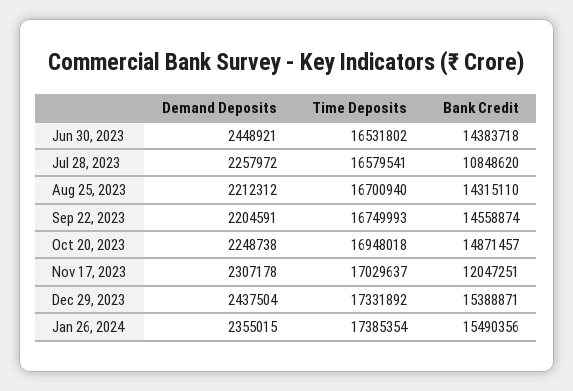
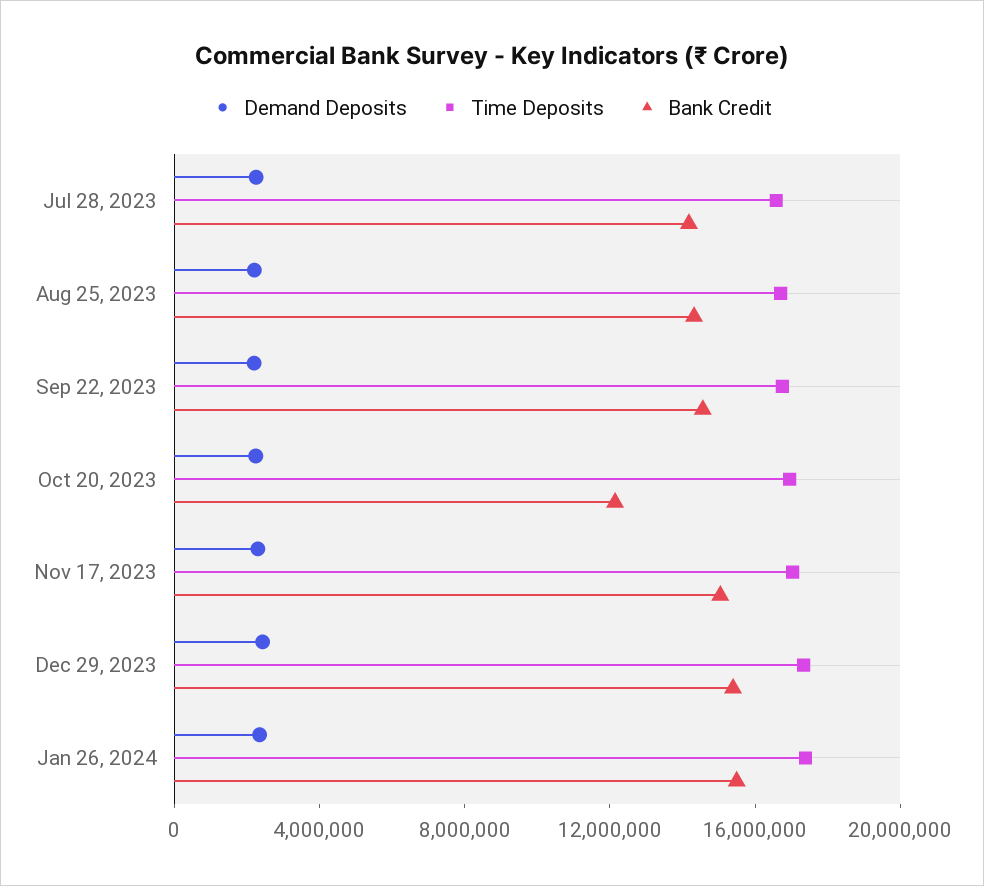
  {
    "Demand Deposits": {
-     "Jun 30, 2023": 2448921,
      "Jul 28, 2023": 2257972,
      "Aug 25, 2023": 2212312,
      "Sep 22, 2023": 2204591,
      "Oct 20, 2023": 2248738,
      "Nov 17, 2023": 2307178,
      "Dec 29, 2023": 2437504,
      "Jan 26, 2024": 2355015
    },
    "Time Deposits": {
-     "Jun 30, 2023": 16531802,
      "Jul 28, 2023": 16579541,
      "Aug 25, 2023": 16700940,
      "Sep 22, 2023": 16749993,
      "Oct 20, 2023": 16948018,
      "Nov 17, 2023": 17029637,
      "Dec 29, 2023": 17331892,
      "Jan 26, 2024": 17385354
    },
    "Bank Credit": {
-     "Jun 30, 2023": 14383718,
-     "Jul 28, 2023": 10848620,
+     "Jul 28, 2023": 14000000,
      "Aug 25, 2023": 14315110,
      "Sep 22, 2023": 14558874,
-     "Oct 20, 2023": 14871457,
+     "Oct 20, 2023": 12000000,
-     "Nov 17, 2023": 12047251,
+     "Nov 17, 2023": 15000000,
      "Dec 29, 2023": 15388871,
      "Jan 26, 2024": 15490356
    }
  }

